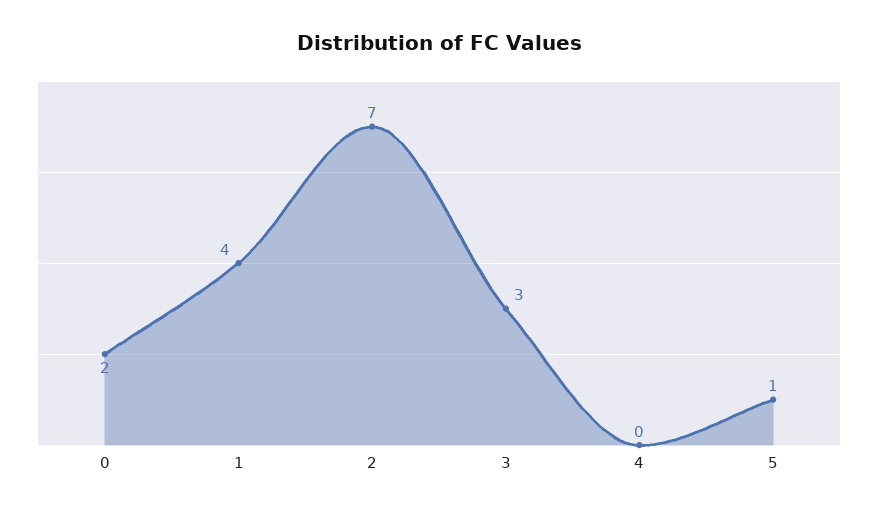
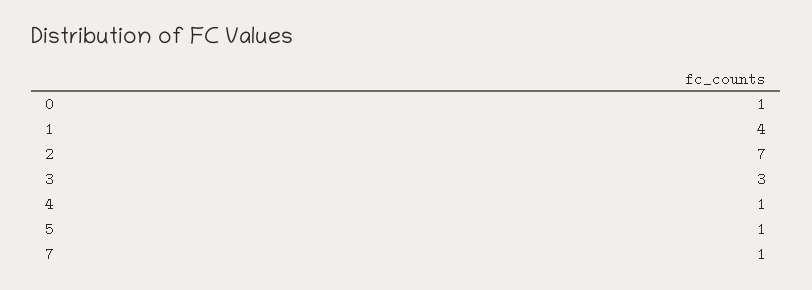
  {
-   "0": 2,
+   "0": 1,
    "1": 4,
    "2": 7,
    "3": 3,
-   "4": 0,
+   "4": 1,
-   "5": 1
+   "5": 1,
+   "7": 1
  }

